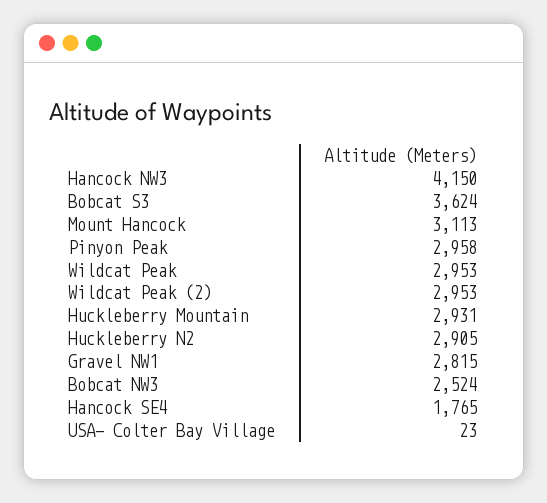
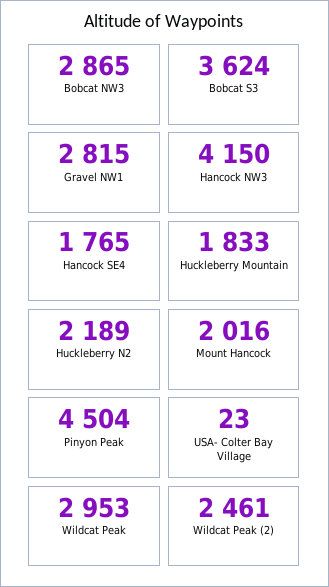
  {
    "Hancock NW3": 4150,
    "Bobcat S3": 3624,
-   "Mount Hancock": 3113,
+   "Mount Hancock": 2016,
-   "Pinyon Peak": 2958,
+   "Pinyon Peak": 4504,
    "Wildcat Peak": 2953,
-   "Wildcat Peak (2)": 2953,
+   "Wildcat Peak (2)": 2461,
-   "Huckleberry Mountain": 2931,
+   "Huckleberry Mountain": 1833,
-   "Huckleberry N2": 2905,
+   "Huckleberry N2": 2189,
    "Gravel NW1": 2815,
-   "Bobcat NW3": 2524,
+   "Bobcat NW3": 2865,
    "Hancock SE4": 1765,
    "USA- Colter Bay Village": 23
  }

